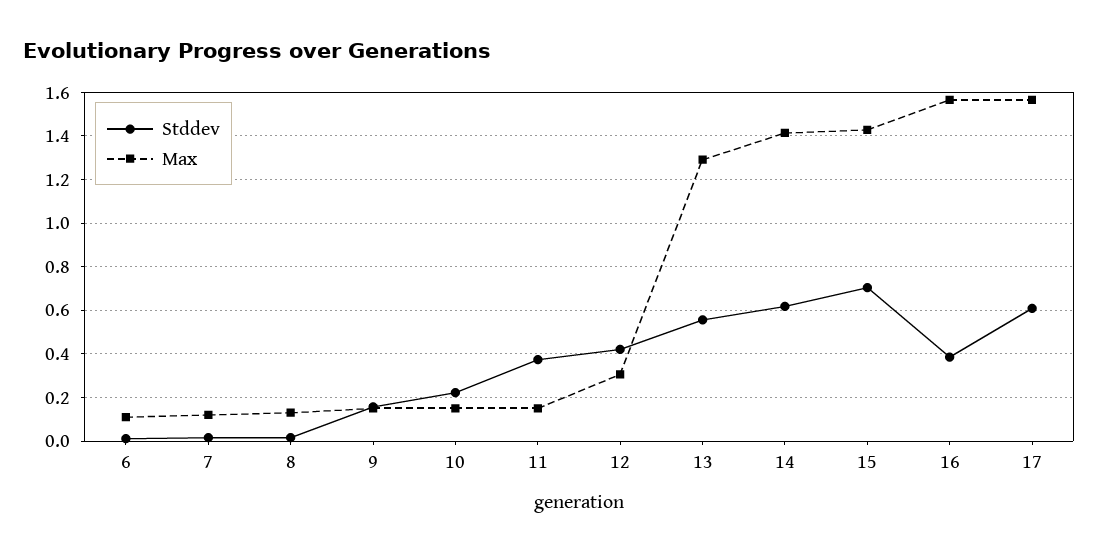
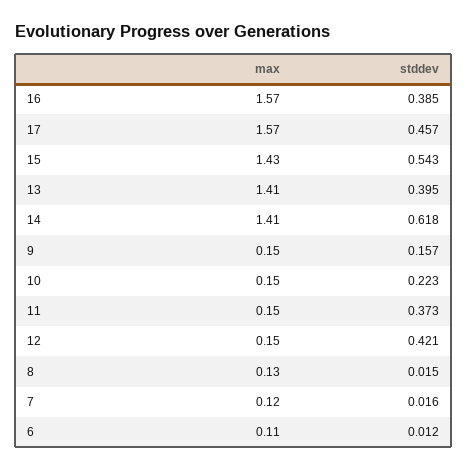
  {
    "Stddev": {
      "6": 0.012,
      "7": 0.016,
      "8": 0.015,
      "9": 0.157,
      "10": 0.223,
      "11": 0.373,
      "12": 0.421,
-     "13": 0.55,
+     "13": 0.395,
      "14": 0.618,
-     "15": 0.7,
+     "15": 0.543,
      "16": 0.385,
-     "17": 0.6
+     "17": 0.457
    },
    "Max": {
      "6": 0.11,
      "7": 0.12,
      "8": 0.13,
      "9": 0.15,
      "10": 0.15,
      "11": 0.15,
-     "12": 0.3,
+     "12": 0.15,
-     "13": 1.3,
+     "13": 1.41,
      "14": 1.41,
      "15": 1.43,
      "16": 1.57,
      "17": 1.57
    }
  }

